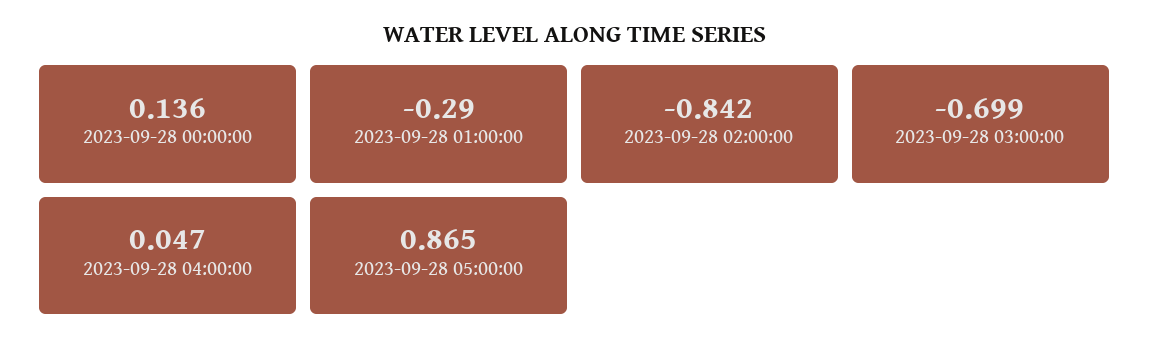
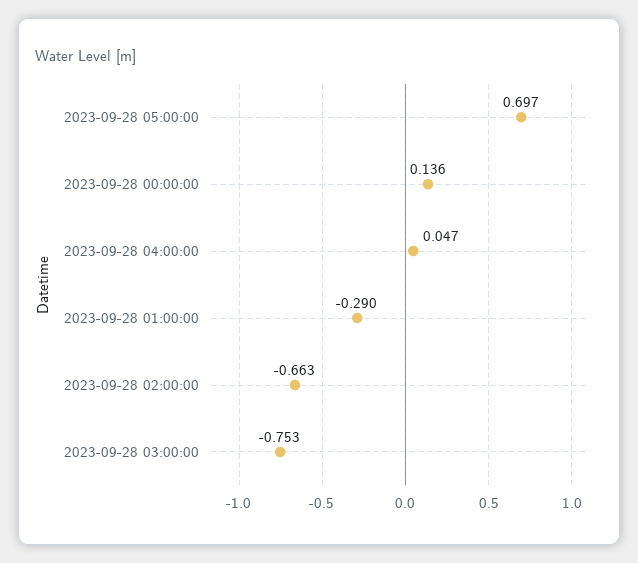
  {
    "2023-09-28 00:00:00": 0.136,
    "2023-09-28 01:00:00": -0.29,
-   "2023-09-28 02:00:00": -0.842,
+   "2023-09-28 02:00:00": -0.663,
-   "2023-09-28 03:00:00": -0.699,
+   "2023-09-28 03:00:00": -0.753,
    "2023-09-28 04:00:00": 0.047,
-   "2023-09-28 05:00:00": 0.865
+   "2023-09-28 05:00:00": 0.697
  }

